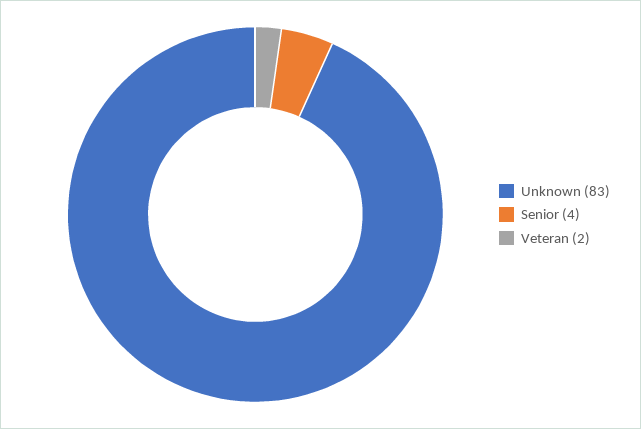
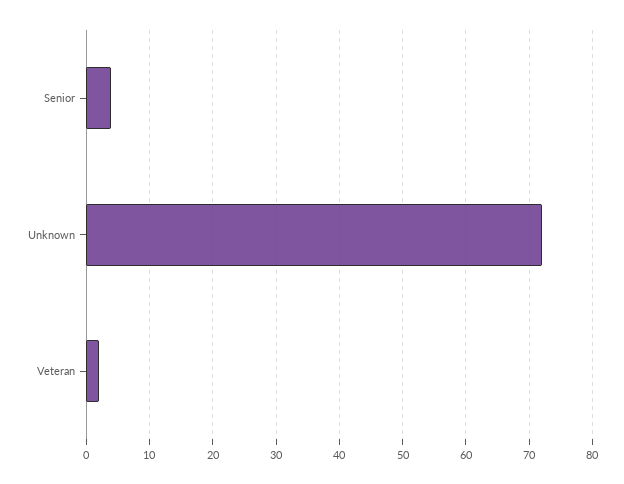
  {
-   "Unknown": 83,
+   "Unknown": 72,
    "Senior": 4,
    "Veteran": 2
  }

